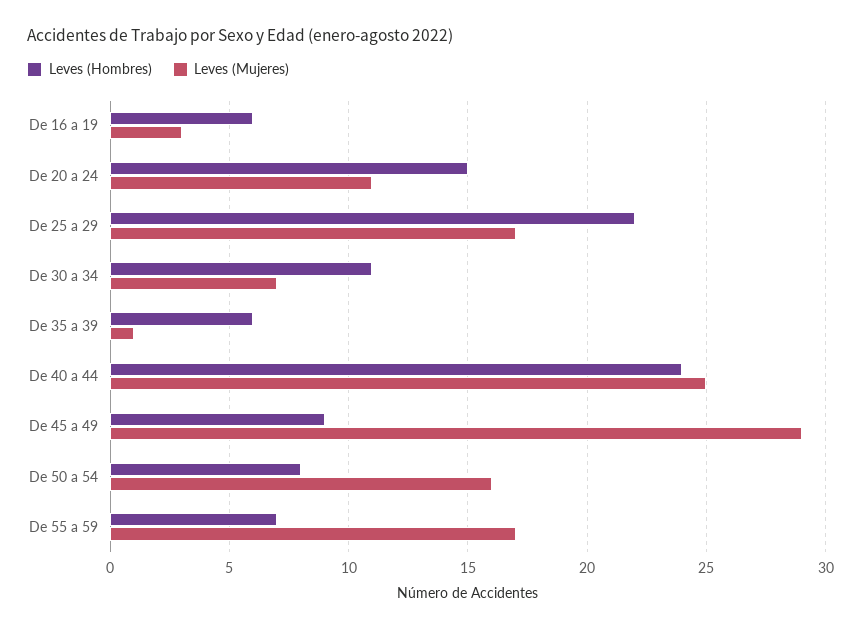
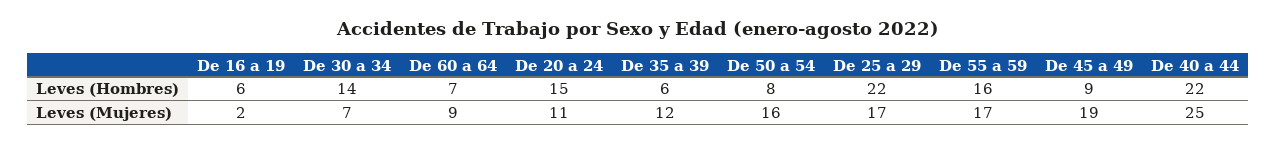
  {
    "Leves (Hombres)": {
      "De 16 a 19": 6,
      "De 20 a 24": 15,
      "De 25 a 29": 22,
-     "De 30 a 34": 11,
+     "De 30 a 34": 14,
      "De 35 a 39": 6,
-     "De 40 a 44": 24,
+     "De 40 a 44": 22,
      "De 45 a 49": 9,
      "De 50 a 54": 8,
-     "De 55 a 59": 7
+     "De 55 a 59": 16,
+     "De 60 a 64": 7
    },
    "Leves (Mujeres)": {
-     "De 16 a 19": 3,
+     "De 16 a 19": 2,
      "De 20 a 24": 11,
      "De 25 a 29": 17,
      "De 30 a 34": 7,
-     "De 35 a 39": 1,
+     "De 35 a 39": 12,
      "De 40 a 44": 25,
-     "De 45 a 49": 29,
+     "De 45 a 49": 19,
      "De 50 a 54": 16,
-     "De 55 a 59": 17
+     "De 55 a 59": 17,
+     "De 60 a 64": 9
    }
  }

